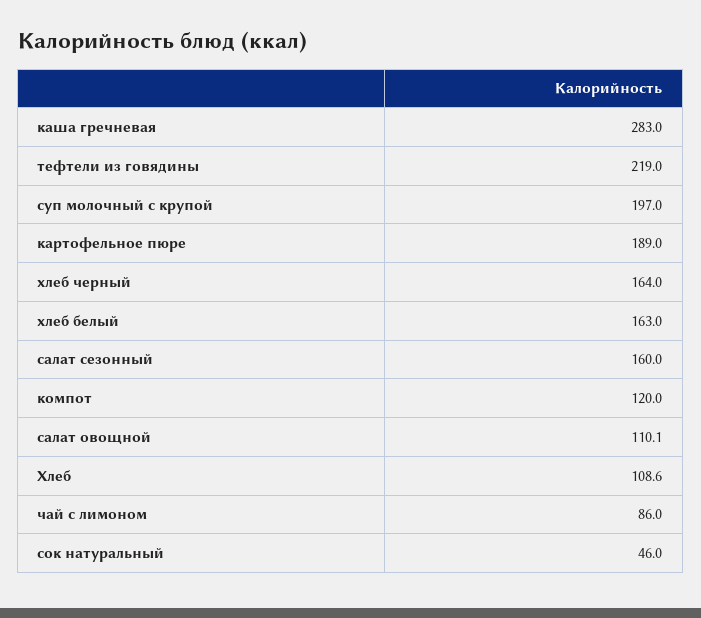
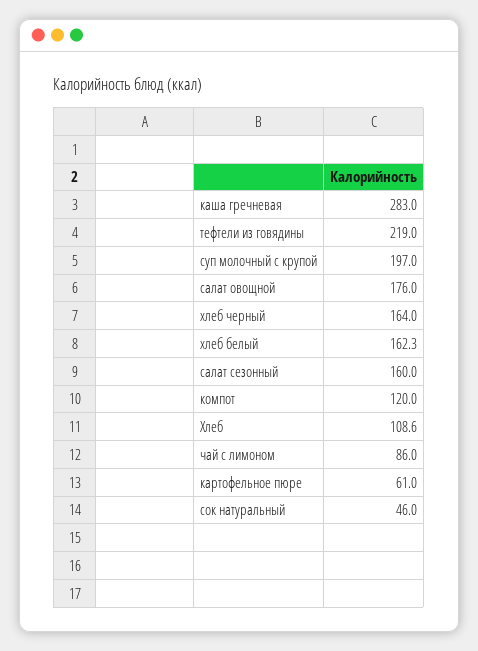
  {
    "каша гречневая": 283,
    "тефтели из говядины": 219,
    "суп молочный с крупой": 197,
-   "картофельное пюре": 189,
+   "картофельное пюре": 61,
    "хлеб черный": 164,
-   "хлеб белый": 163,
+   "хлеб белый": 162.3,
    "салат сезонный": 160,
    "компот": 120,
-   "салат овощной": 110.1,
+   "салат овощной": 176,
    "Хлеб": 108.6,
    "чай с лимоном": 86,
    "сок натуральный": 46
  }

